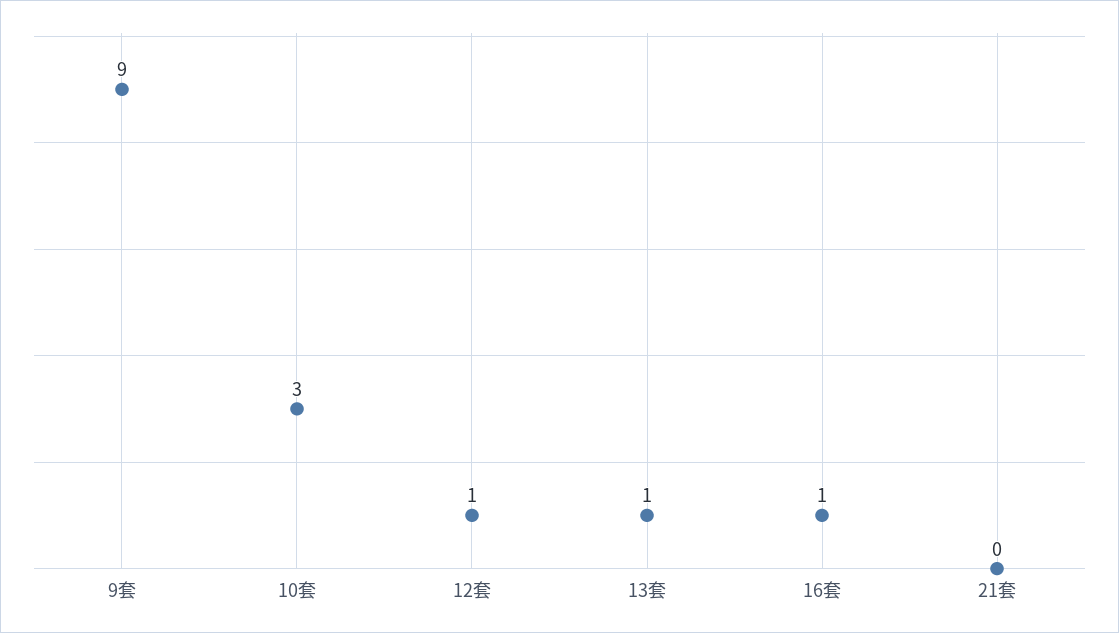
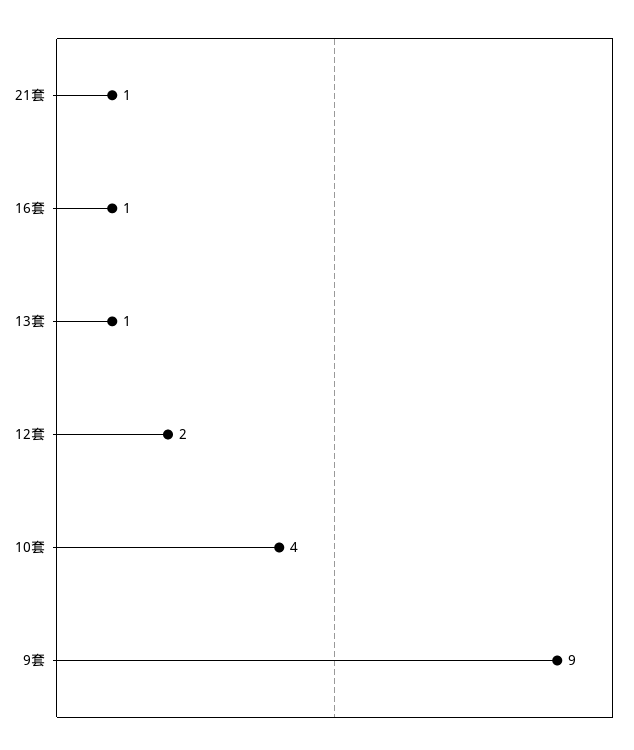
  {
    "9套": 9,
-   "10套": 3,
+   "10套": 4,
-   "12套": 1,
+   "12套": 2,
    "13套": 1,
    "16套": 1,
-   "21套": 0
+   "21套": 1
  }

